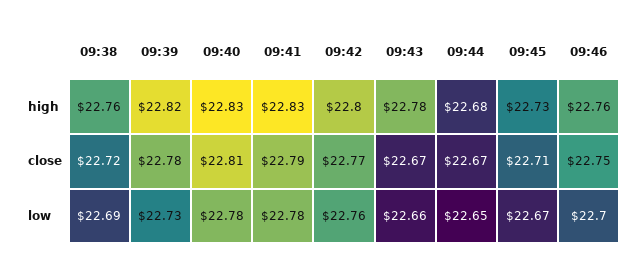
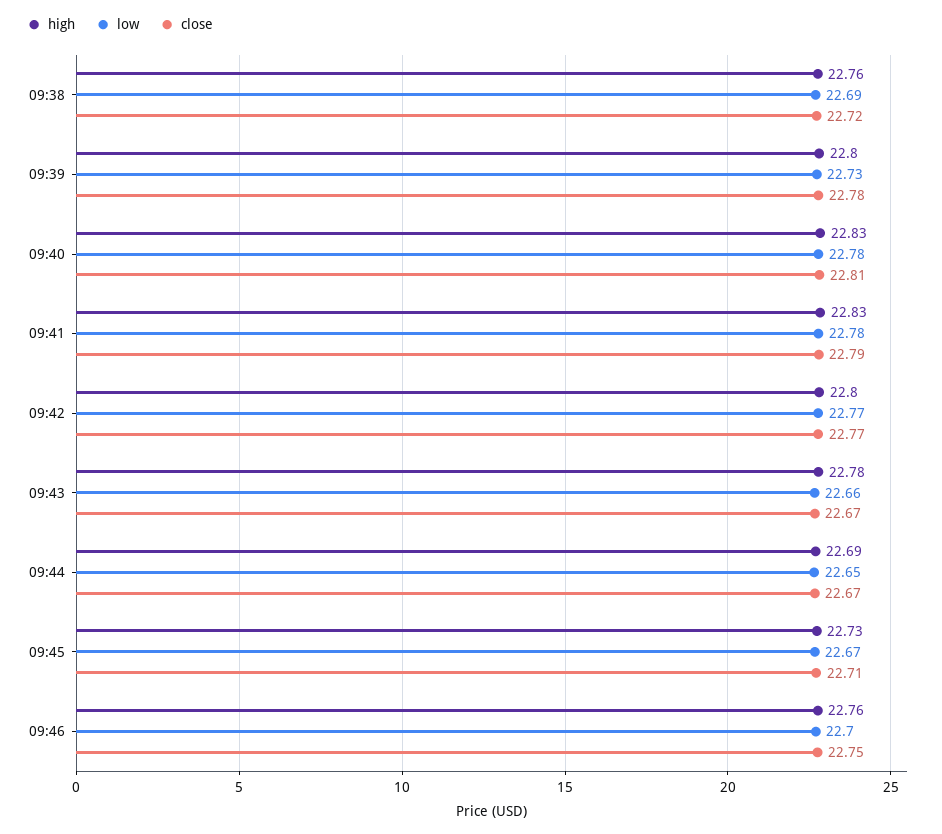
  {
    "high": {
      "09:38": 22.76,
-     "09:39": 22.82,
+     "09:39": 22.8,
      "09:40": 22.83,
      "09:41": 22.83,
      "09:42": 22.8,
      "09:43": 22.78,
-     "09:44": 22.68,
+     "09:44": 22.69,
      "09:45": 22.73,
      "09:46": 22.76
    },
    "close": {
      "09:38": 22.72,
      "09:39": 22.78,
      "09:40": 22.81,
      "09:41": 22.79,
      "09:42": 22.77,
      "09:43": 22.67,
      "09:44": 22.67,
      "09:45": 22.71,
      "09:46": 22.75
    },
    "low": {
      "09:38": 22.69,
      "09:39": 22.73,
      "09:40": 22.78,
      "09:41": 22.78,
-     "09:42": 22.76,
+     "09:42": 22.77,
      "09:43": 22.66,
      "09:44": 22.65,
      "09:45": 22.67,
      "09:46": 22.7
    }
  }

